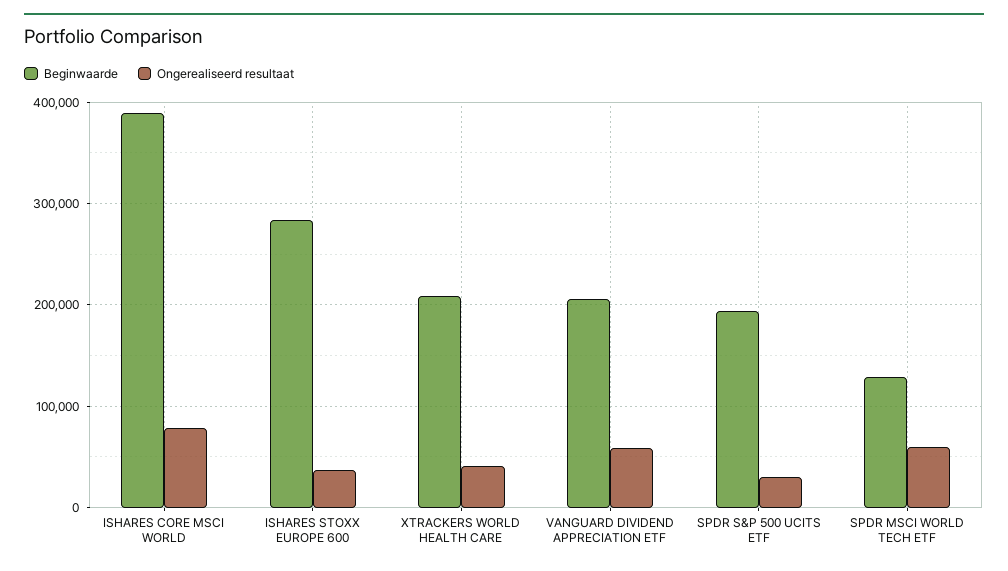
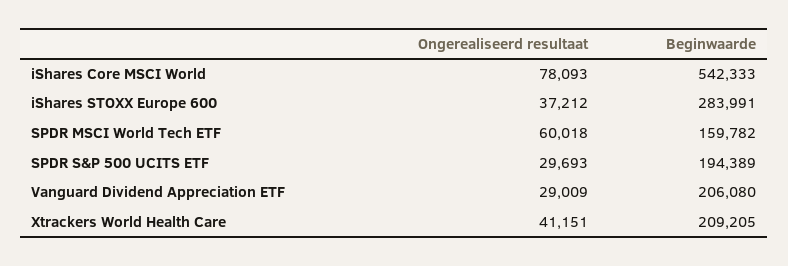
  {
    "Beginwaarde": {
-     "ISHARES CORE MSCI WORLD": 390000,
+     "ISHARES CORE MSCI WORLD": 542333,
      "ISHARES STOXX EUROPE 600": 283991,
      "XTRACKERS WORLD HEALTH CARE": 209205,
      "VANGUARD DIVIDEND APPRECIATION ETF": 206080,
      "SPDR S&P 500 UCITS ETF": 194389,
-     "SPDR MSCI WORLD TECH ETF": 130000
+     "SPDR MSCI WORLD TECH ETF": 159782
    },
    "Ongerealiseerd resultaat": {
      "ISHARES CORE MSCI WORLD": 78093,
      "ISHARES STOXX EUROPE 600": 37212,
      "XTRACKERS WORLD HEALTH CARE": 41151,
-     "VANGUARD DIVIDEND APPRECIATION ETF": 60000,
+     "VANGUARD DIVIDEND APPRECIATION ETF": 29009,
      "SPDR S&P 500 UCITS ETF": 29693,
      "SPDR MSCI WORLD TECH ETF": 60018
    }
  }

